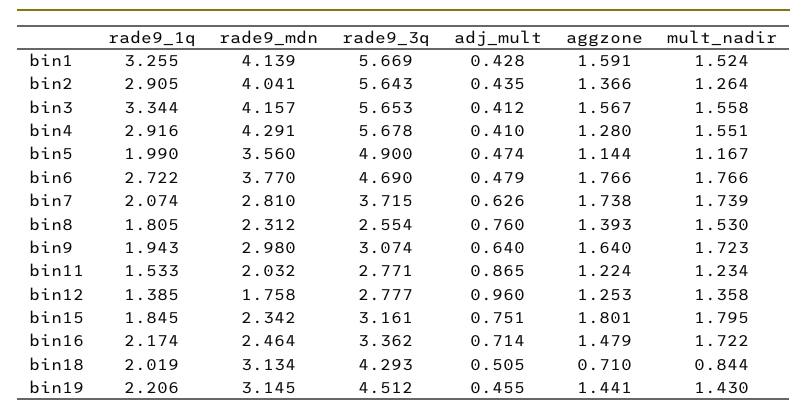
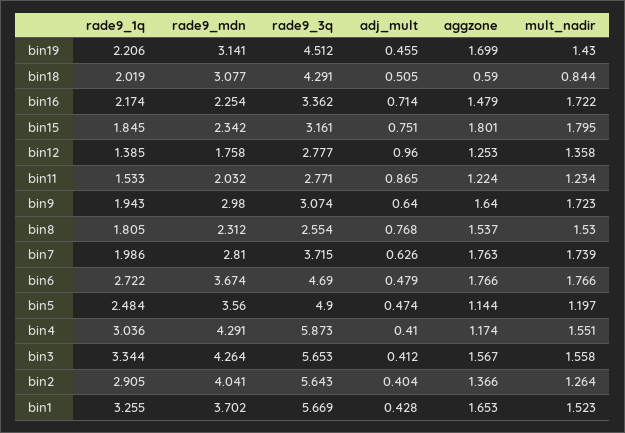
  {
    "rade9_1q": {
      "bin1": 3.255,
      "bin2": 2.905,
      "bin3": 3.344,
-     "bin4": 2.916,
+     "bin4": 3.036,
-     "bin5": 1.99,
+     "bin5": 2.484,
      "bin6": 2.722,
-     "bin7": 2.074,
+     "bin7": 1.986,
      "bin8": 1.805,
      "bin9": 1.943,
      "bin11": 1.533,
      "bin12": 1.385,
      "bin15": 1.845,
      "bin16": 2.174,
      "bin18": 2.019,
      "bin19": 2.206
    },
    "rade9_mdn": {
-     "bin1": 4.139,
+     "bin1": 3.702,
      "bin2": 4.041,
-     "bin3": 4.157,
+     "bin3": 4.264,
      "bin4": 4.291,
      "bin5": 3.56,
-     "bin6": 3.77,
+     "bin6": 3.674,
      "bin7": 2.81,
      "bin8": 2.312,
      "bin9": 2.98,
      "bin11": 2.032,
      "bin12": 1.758,
      "bin15": 2.342,
-     "bin16": 2.464,
+     "bin16": 2.254,
-     "bin18": 3.134,
+     "bin18": 3.077,
-     "bin19": 3.145
+     "bin19": 3.141
    },
    "rade9_3q": {
      "bin1": 5.669,
      "bin2": 5.643,
      "bin3": 5.653,
-     "bin4": 5.678,
+     "bin4": 5.873,
      "bin5": 4.9,
      "bin6": 4.69,
      "bin7": 3.715,
      "bin8": 2.554,
      "bin9": 3.074,
      "bin11": 2.771,
      "bin12": 2.777,
      "bin15": 3.161,
      "bin16": 3.362,
-     "bin18": 4.293,
+     "bin18": 4.291,
      "bin19": 4.512
    },
    "adj_mult": {
      "bin1": 0.428,
-     "bin2": 0.435,
+     "bin2": 0.404,
      "bin3": 0.412,
      "bin4": 0.41,
      "bin5": 0.474,
      "bin6": 0.479,
      "bin7": 0.626,
-     "bin8": 0.76,
+     "bin8": 0.768,
      "bin9": 0.64,
      "bin11": 0.865,
      "bin12": 0.96,
      "bin15": 0.751,
      "bin16": 0.714,
      "bin18": 0.505,
      "bin19": 0.455
    },
    "aggzone": {
-     "bin1": 1.591,
+     "bin1": 1.653,
      "bin2": 1.366,
      "bin3": 1.567,
-     "bin4": 1.28,
+     "bin4": 1.174,
      "bin5": 1.144,
      "bin6": 1.766,
-     "bin7": 1.738,
+     "bin7": 1.763,
-     "bin8": 1.393,
+     "bin8": 1.537,
      "bin9": 1.64,
      "bin11": 1.224,
      "bin12": 1.253,
      "bin15": 1.801,
      "bin16": 1.479,
-     "bin18": 0.71,
+     "bin18": 0.59,
-     "bin19": 1.441
+     "bin19": 1.699
    },
    "mult_nadir": {
-     "bin1": 1.524,
+     "bin1": 1.523,
      "bin2": 1.264,
      "bin3": 1.558,
      "bin4": 1.551,
-     "bin5": 1.167,
+     "bin5": 1.197,
      "bin6": 1.766,
      "bin7": 1.739,
      "bin8": 1.53,
      "bin9": 1.723,
      "bin11": 1.234,
      "bin12": 1.358,
      "bin15": 1.795,
      "bin16": 1.722,
      "bin18": 0.844,
      "bin19": 1.43
    }
  }

